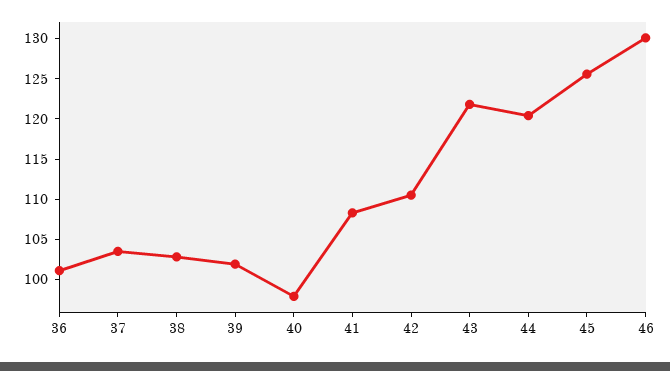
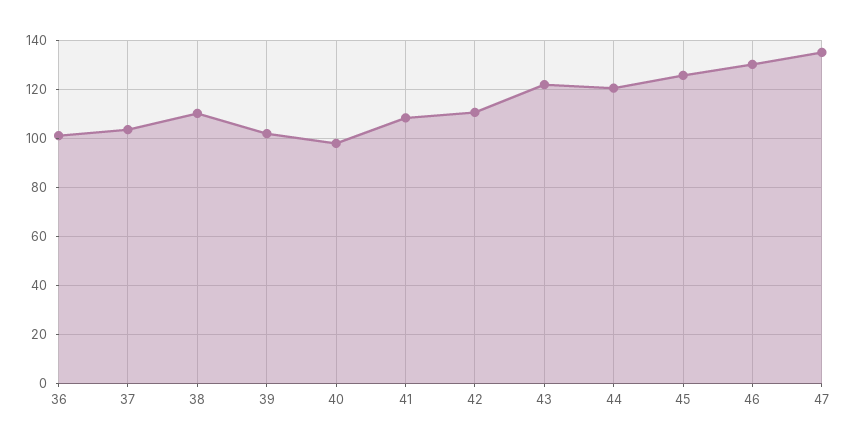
  {
    "36": 101,
    "37": 104,
-   "38": 103,
+   "38": 110,
    "39": 102,
    "40": 98,
    "41": 108,
    "42": 111,
    "43": 122,
    "44": 120,
    "45": 126,
-   "46": 130
+   "46": 130,
+   "47": 135
  }

